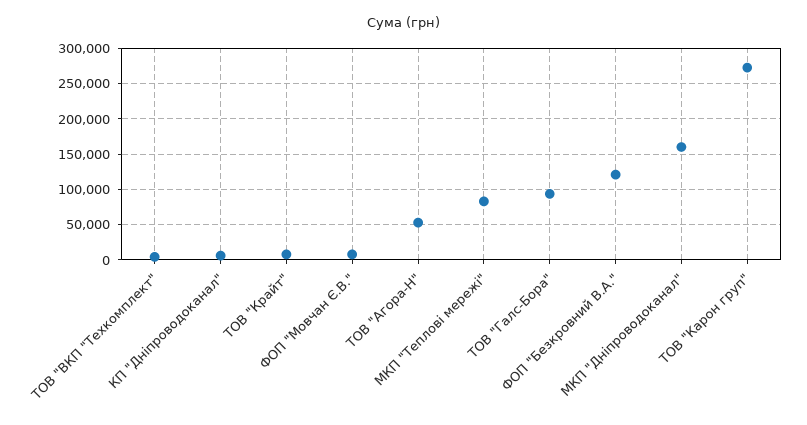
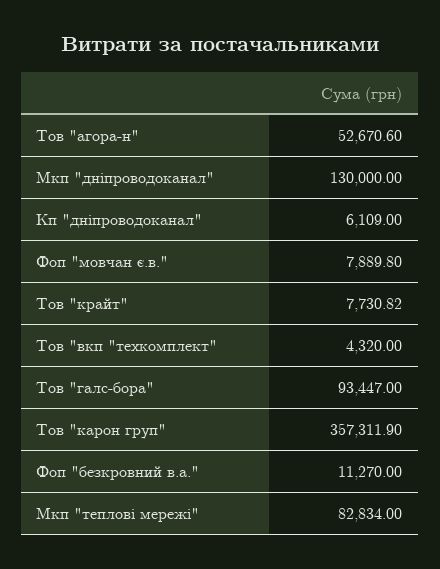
  {
    "ТОВ \"ВКП \"Техкомплект\"": 4320,
    "КП \"Дніпроводоканал\"": 6109,
    "ТОВ \"Крайт\"": 7730.82,
    "ФОП \"Мовчан Є.В.\"": 7889.8,
    "ТОВ \"Агора-Н\"": 52670.6,
    "МКП \"Теплові мережі\"": 82834,
    "ТОВ \"Галс-Бора\"": 93447,
-   "ФОП \"Безкровний В.А.\"": 120000,
+   "ФОП \"Безкровний В.А.\"": 11270,
-   "МКП \"Дніпроводоканал\"": 160000,
+   "МКП \"Дніпроводоканал\"": 130000,
-   "ТОВ \"Карон груп\"": 270000
+   "ТОВ \"Карон груп\"": 357311.9
  }

